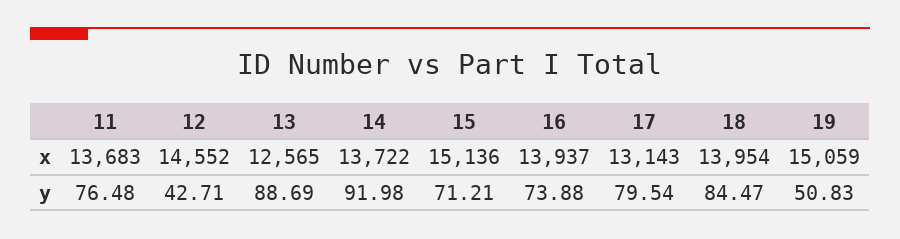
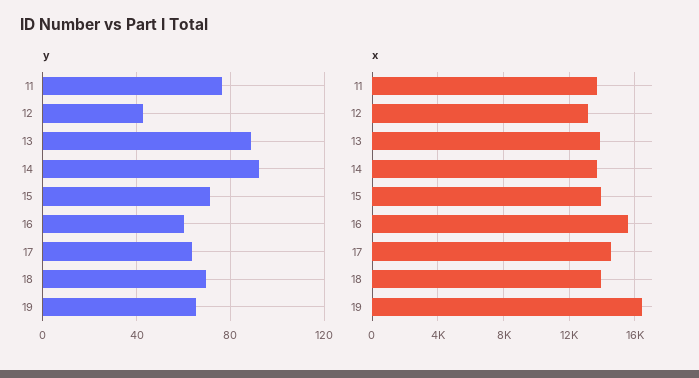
  {
    "x": {
      "11": 13683,
-     "12": 14552,
+     "12": 13000,
-     "13": 12565,
+     "13": 14000,
      "14": 13722,
-     "15": 15136,
+     "15": 14000,
-     "16": 13937,
+     "16": 15500,
-     "17": 13143,
+     "17": 14500,
      "18": 13954,
-     "19": 15059
+     "19": 16500
    },
    "y": {
      "11": 76.48,
      "12": 42.71,
      "13": 88.69,
      "14": 91.98,
      "15": 71.21,
-     "16": 73.88,
+     "16": 60,
-     "17": 79.54,
+     "17": 65,
-     "18": 84.47,
+     "18": 70,
-     "19": 50.83
+     "19": 65
    }
  }

